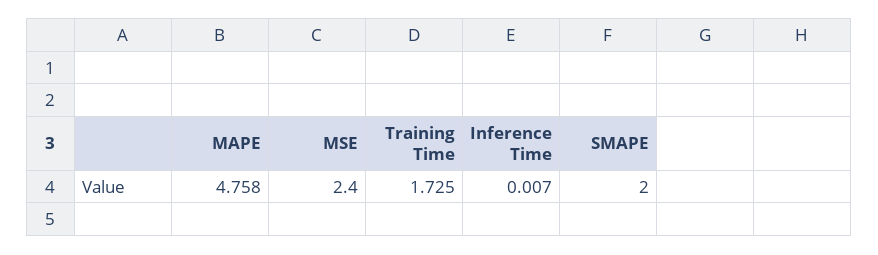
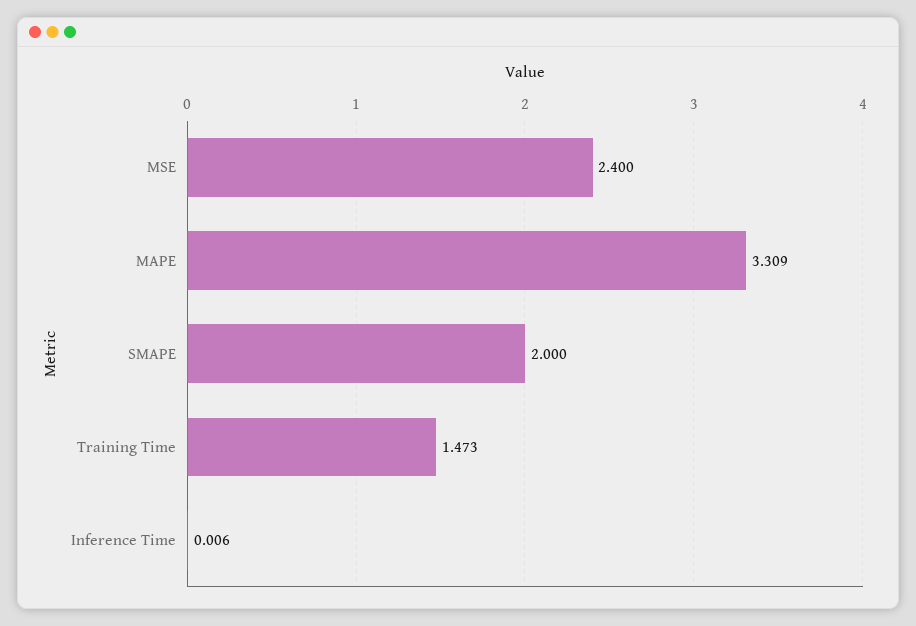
  {
-   "MAPE": 4.758,
+   "MAPE": 3.309,
    "MSE": 2.4,
-   "Training Time": 1.725,
+   "Training Time": 1.473,
-   "Inference Time": 0.007,
+   "Inference Time": 0.006,
    "SMAPE": 2
  }

